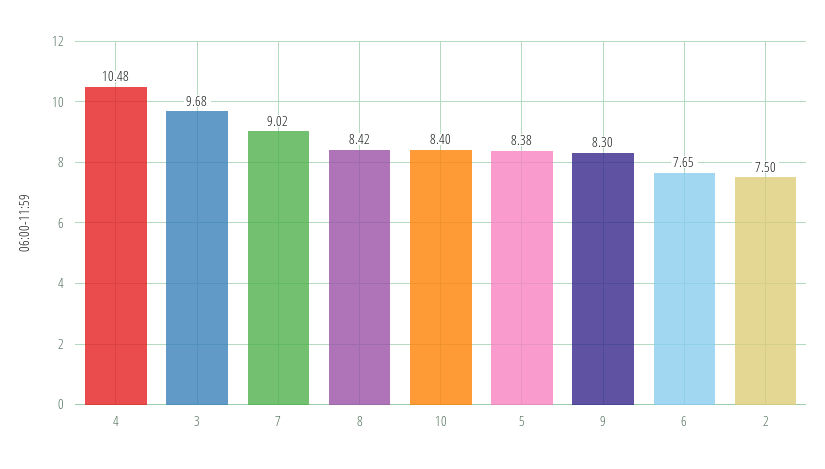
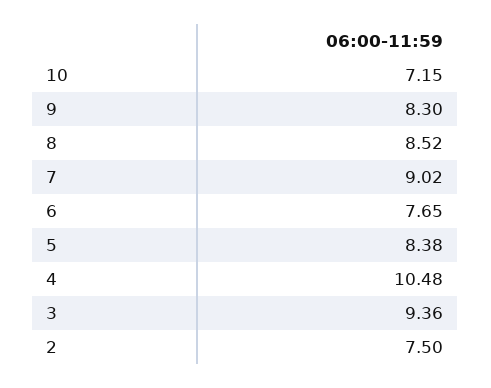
  {
    "4": 10.48,
-   "3": 9.68,
+   "3": 9.36,
    "7": 9.02,
-   "8": 8.42,
+   "8": 8.52,
-   "10": 8.4,
+   "10": 7.15,
    "5": 8.38,
    "9": 8.3,
    "6": 7.65,
    "2": 7.5
  }

